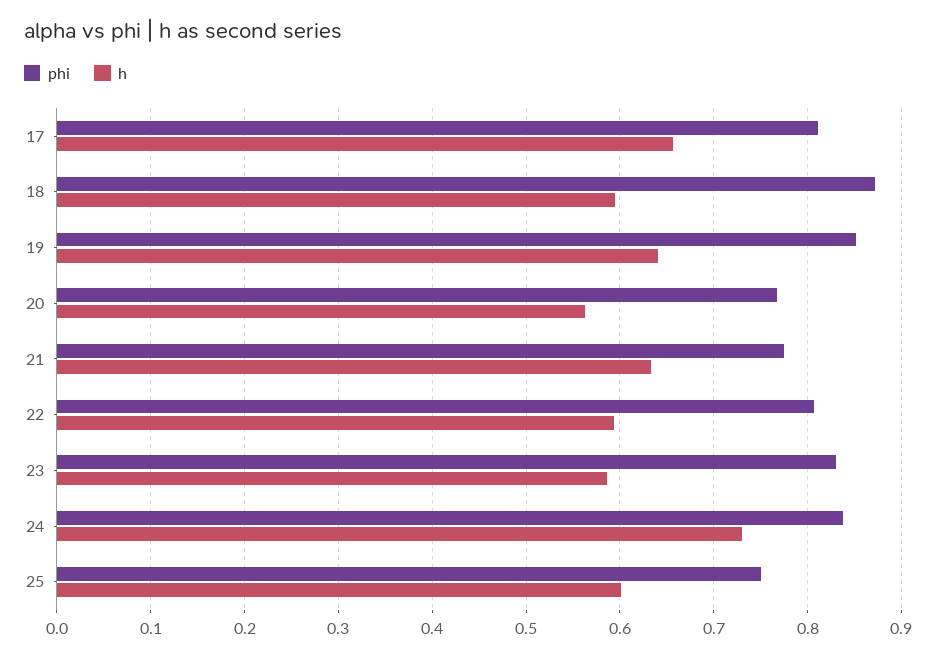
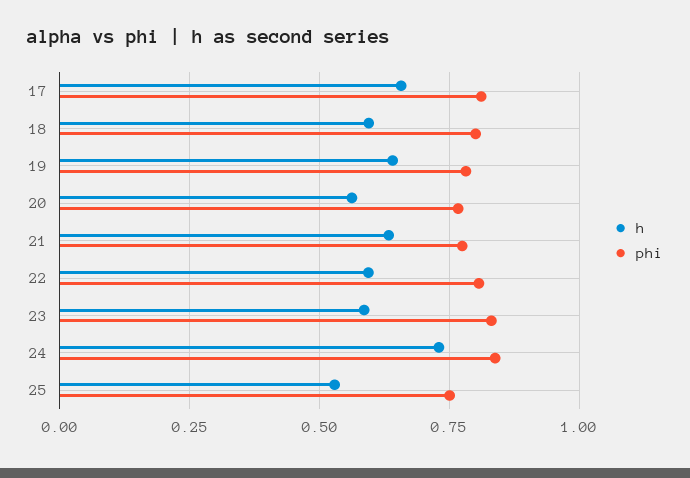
  {
    "phi": {
      "17": 0.81,
-     "18": 0.87,
+     "18": 0.8,
-     "19": 0.85,
+     "19": 0.775,
      "20": 0.77,
      "21": 0.77,
      "22": 0.81,
      "23": 0.83,
      "24": 0.84,
      "25": 0.75
    },
    "h": {
      "17": 0.66,
      "18": 0.59,
      "19": 0.64,
      "20": 0.56,
      "21": 0.63,
      "22": 0.59,
      "23": 0.59,
      "24": 0.73,
-     "25": 0.6
+     "25": 0.525
    }
  }

